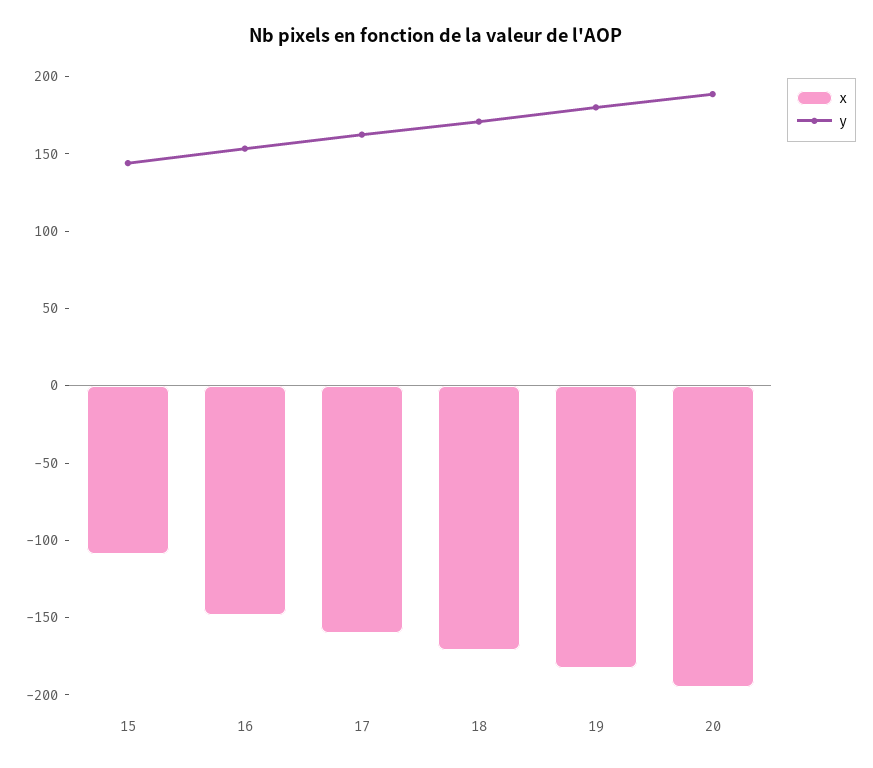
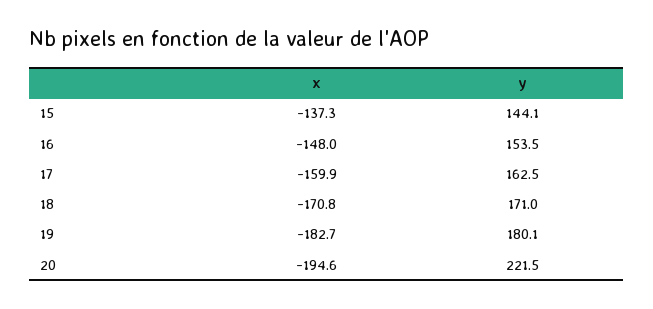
  {
    "x": {
-     "15": -110,
+     "15": -137.3,
      "16": -148,
      "17": -159.9,
      "18": -170.8,
      "19": -182.7,
      "20": -194.6
    },
    "y": {
      "15": 144.1,
      "16": 153.5,
      "17": 162.5,
      "18": 171,
      "19": 180.1,
-     "20": 190
+     "20": 221.5
    }
  }

